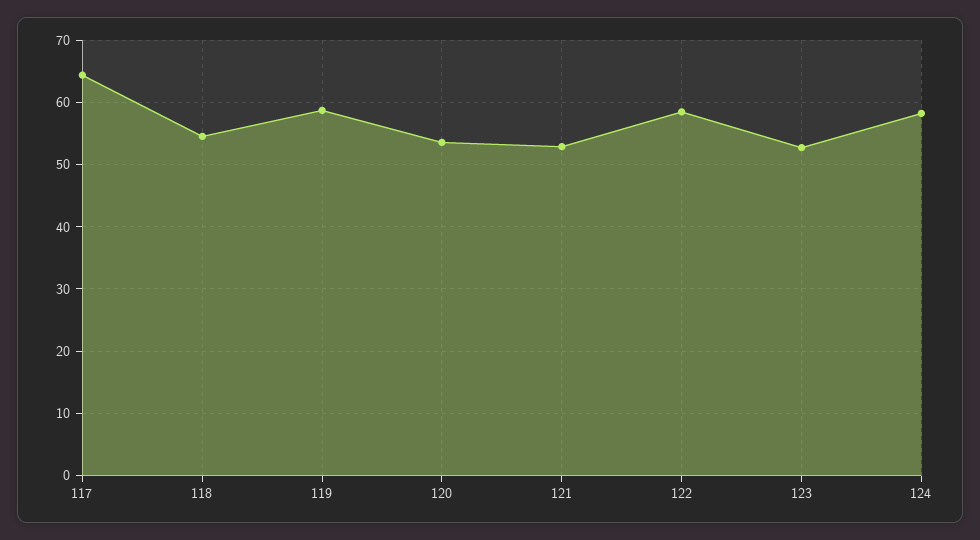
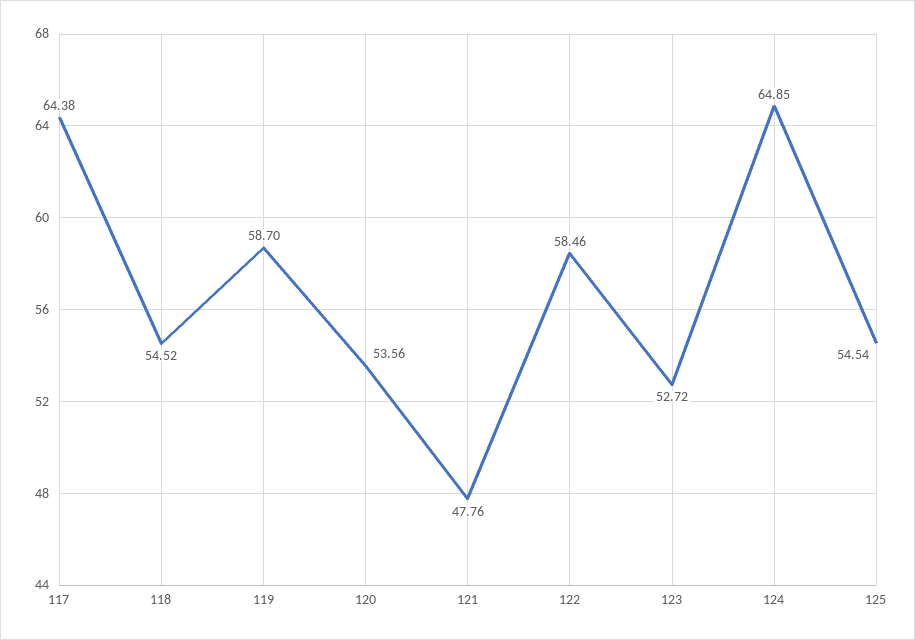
  {
    "117": 64.38,
    "118": 54.52,
    "119": 58.7,
    "120": 53.56,
-   "121": 53,
+   "121": 47.76,
    "122": 58.46,
    "123": 52.72,
-   "124": 58
+   "124": 64.85,
+   "125": 54.54
  }

